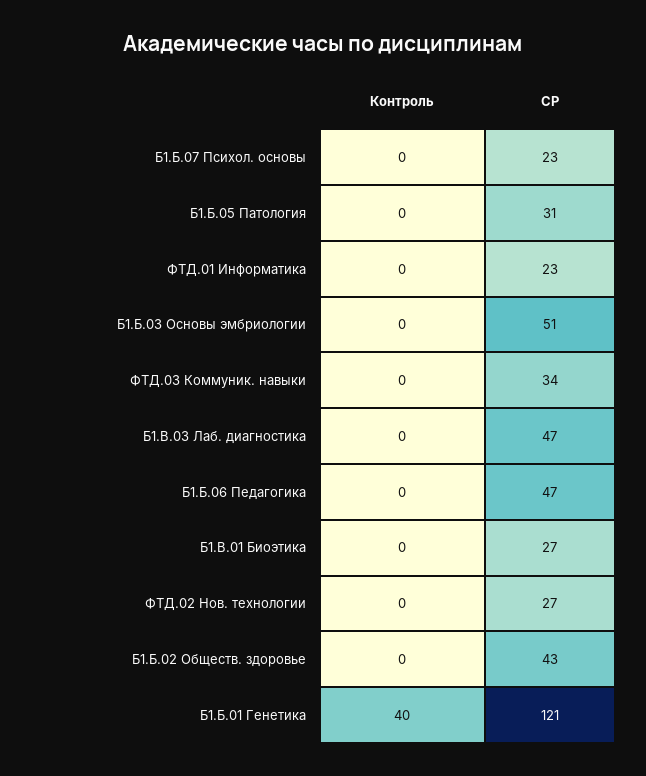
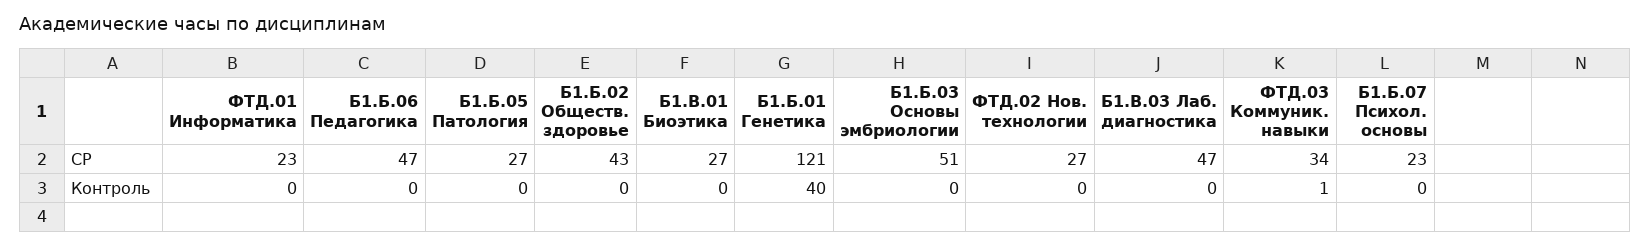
  {
    "Контроль": {
      "Б1.Б.07 Психол. основы": 0,
      "Б1.Б.05 Патология": 0,
      "ФТД.01 Информатика": 0,
      "Б1.Б.03 Основы эмбриологии": 0,
-     "ФТД.03 Коммуник. навыки": 0,
+     "ФТД.03 Коммуник. навыки": 1,
      "Б1.В.03 Лаб. диагностика": 0,
      "Б1.Б.06 Педагогика": 0,
      "Б1.В.01 Биоэтика": 0,
      "ФТД.02 Нов. технологии": 0,
      "Б1.Б.02 Обществ. здоровье": 0,
      "Б1.Б.01 Генетика": 40
    },
    "СР": {
      "Б1.Б.07 Психол. основы": 23,
-     "Б1.Б.05 Патология": 31,
+     "Б1.Б.05 Патология": 27,
      "ФТД.01 Информатика": 23,
      "Б1.Б.03 Основы эмбриологии": 51,
      "ФТД.03 Коммуник. навыки": 34,
      "Б1.В.03 Лаб. диагностика": 47,
      "Б1.Б.06 Педагогика": 47,
      "Б1.В.01 Биоэтика": 27,
      "ФТД.02 Нов. технологии": 27,
      "Б1.Б.02 Обществ. здоровье": 43,
      "Б1.Б.01 Генетика": 121
    }
  }

